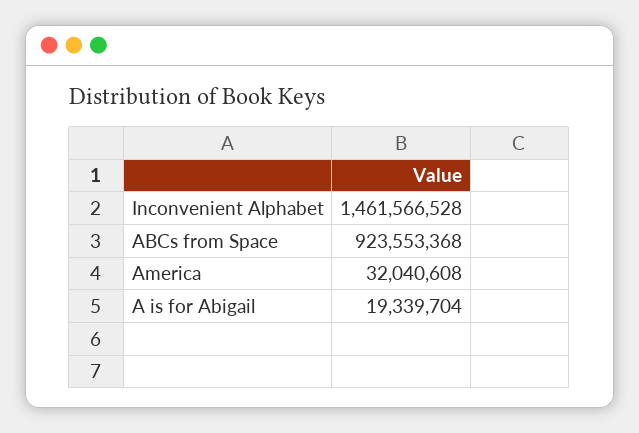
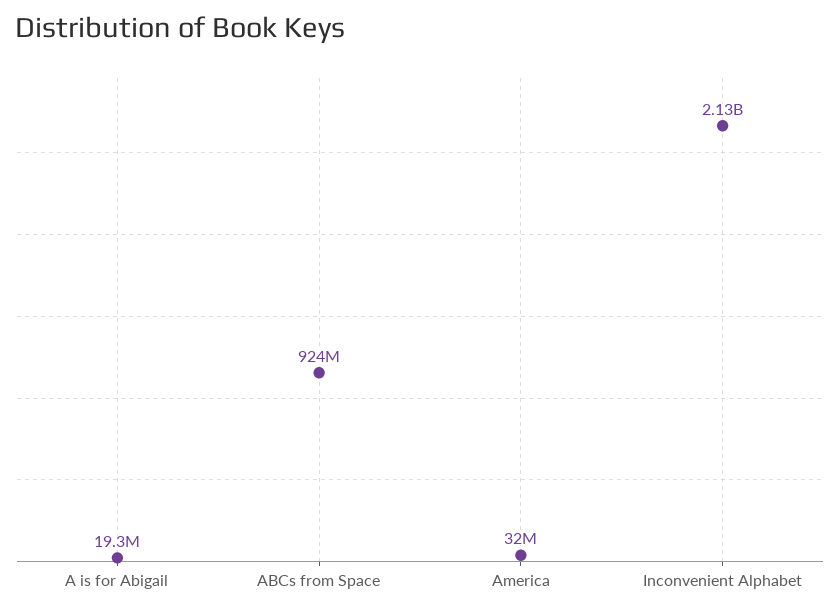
  {
-   "Inconvenient Alphabet": 1461566528,
+   "Inconvenient Alphabet": 2130000000,
    "ABCs from Space": 923553368,
    "America": 32040608,
    "A is for Abigail": 19339704
  }

